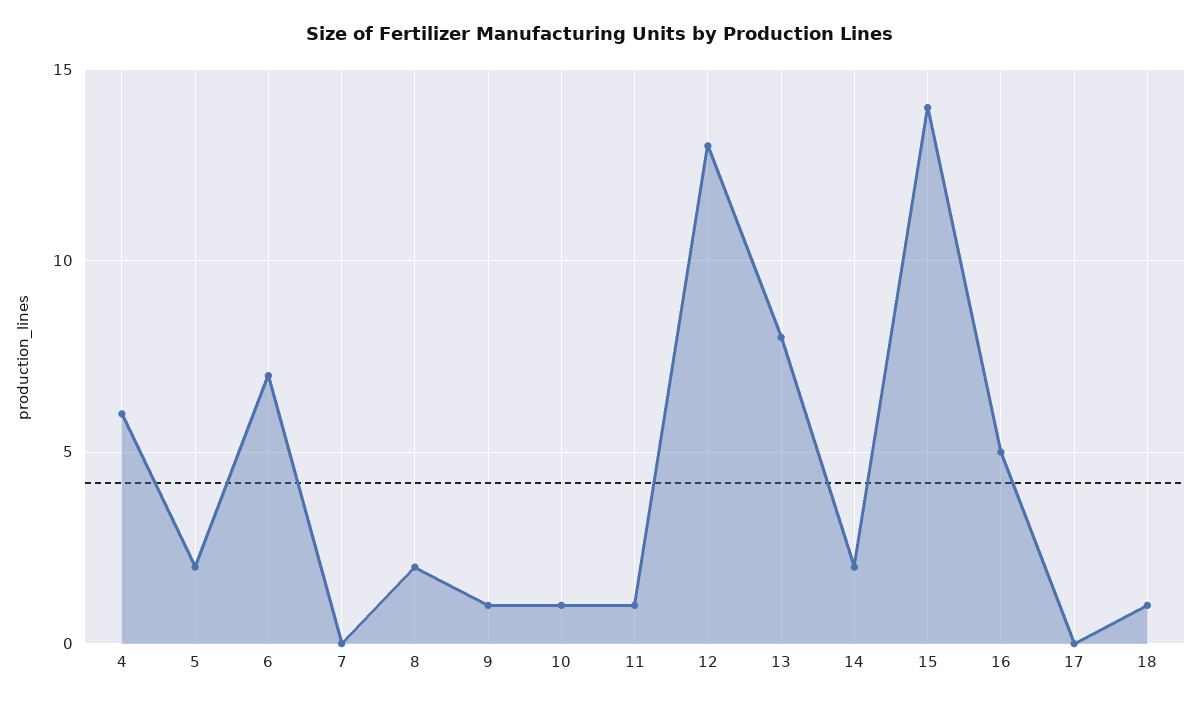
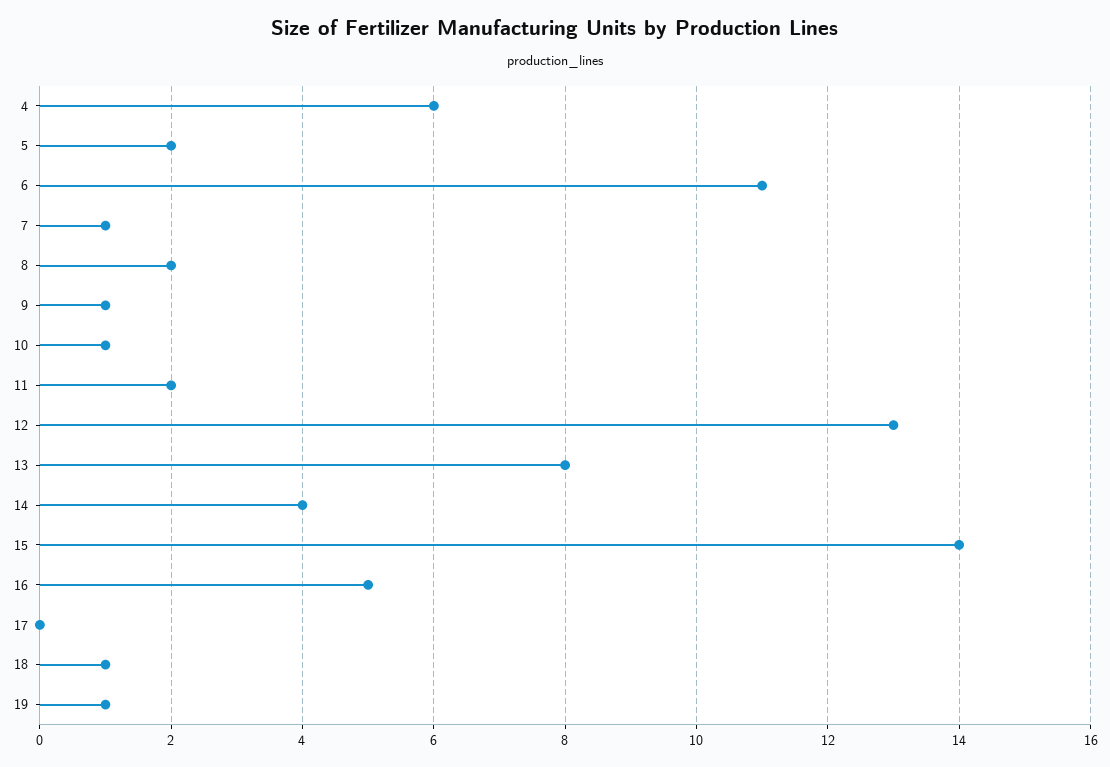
  {
    "4": 6,
    "5": 2,
-   "6": 7,
+   "6": 11,
-   "7": 0,
+   "7": 1,
    "8": 2,
    "9": 1,
    "10": 1,
-   "11": 1,
+   "11": 2,
    "12": 13,
    "13": 8,
-   "14": 2,
+   "14": 4,
    "15": 14,
    "16": 5,
    "17": 0,
-   "18": 1
+   "18": 1,
+   "19": 1
  }

